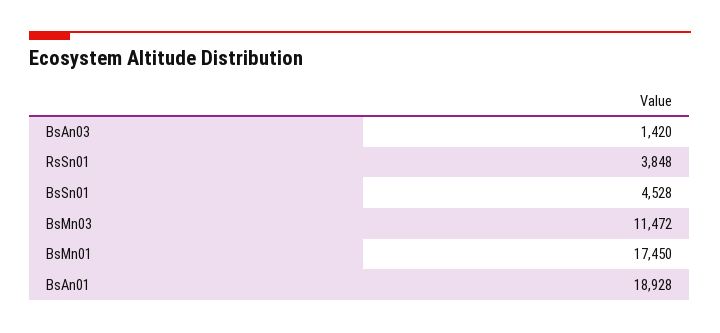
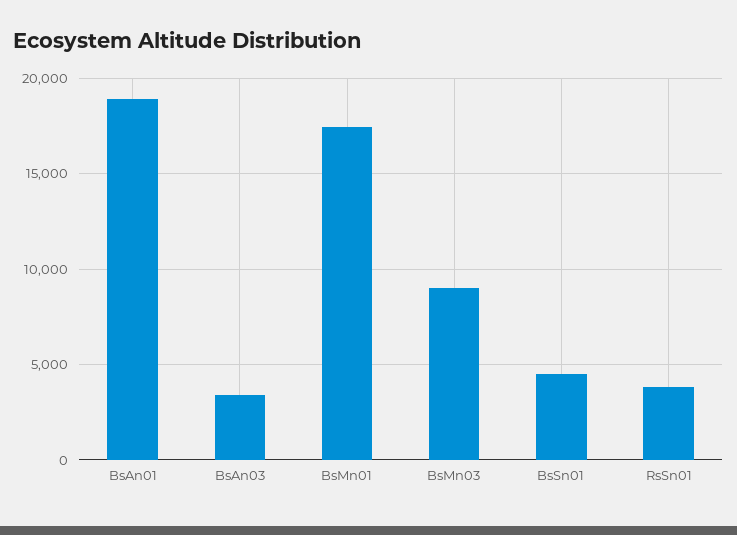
  {
-   "BsAn03": 1420,
+   "BsAn03": 3500,
    "RsSn01": 3848,
    "BsSn01": 4528,
-   "BsMn03": 11472,
+   "BsMn03": 9000,
    "BsMn01": 17450,
    "BsAn01": 18928
  }

